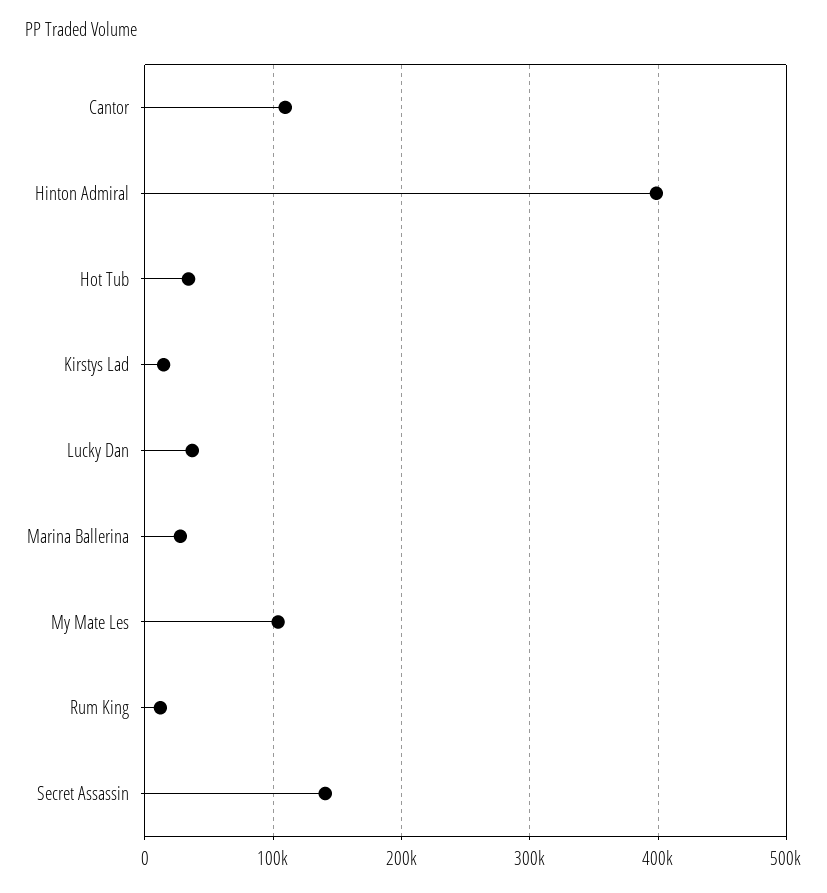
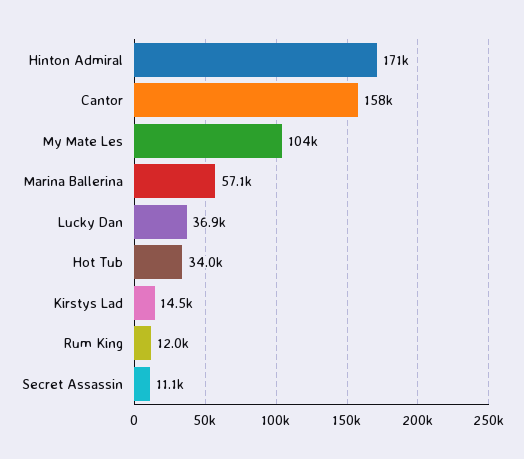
  {
-   "Cantor": 110000,
+   "Cantor": 158000,
-   "Hinton Admiral": 400000,
+   "Hinton Admiral": 171000,
    "Hot Tub": 34000,
    "Kirstys Lad": 14500,
    "Lucky Dan": 36900,
-   "Marina Ballerina": 30000,
+   "Marina Ballerina": 57100,
    "My Mate Les": 104000,
    "Rum King": 12000,
-   "Secret Assassin": 140000
+   "Secret Assassin": 11100
  }

